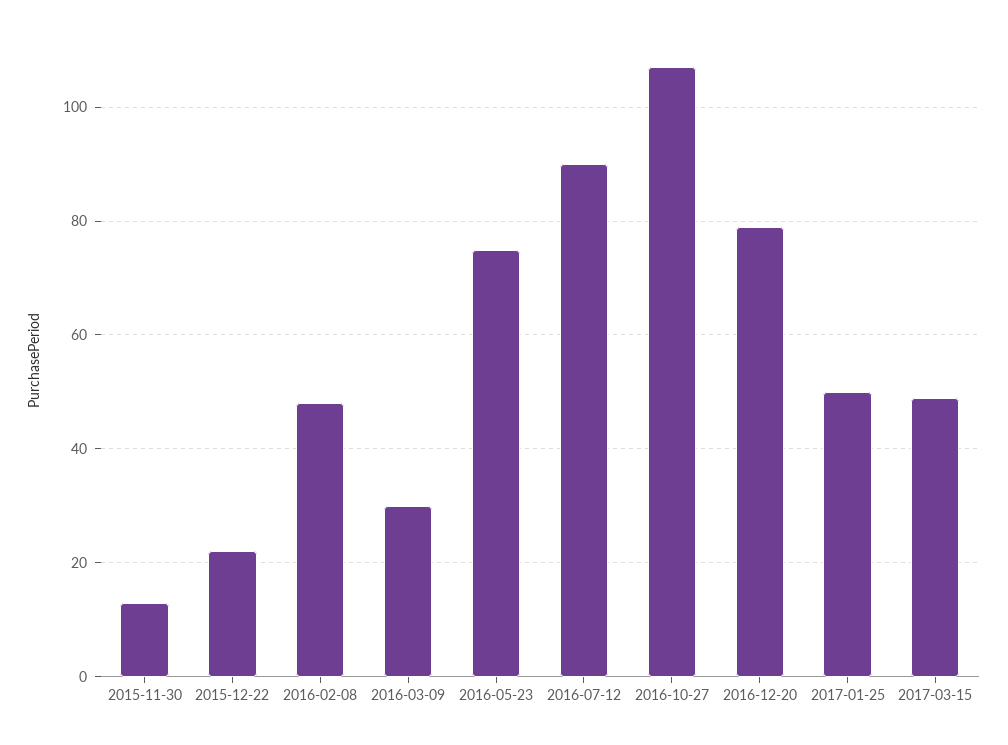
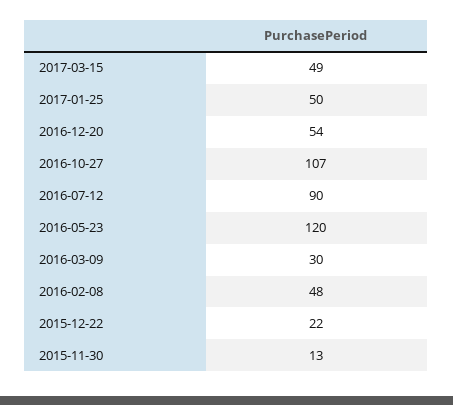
  {
    "2015-11-30": 13,
    "2015-12-22": 22,
    "2016-02-08": 48,
    "2016-03-09": 30,
-   "2016-05-23": 75,
+   "2016-05-23": 120,
    "2016-07-12": 90,
    "2016-10-27": 107,
-   "2016-12-20": 80,
+   "2016-12-20": 54,
    "2017-01-25": 50,
    "2017-03-15": 49
  }

